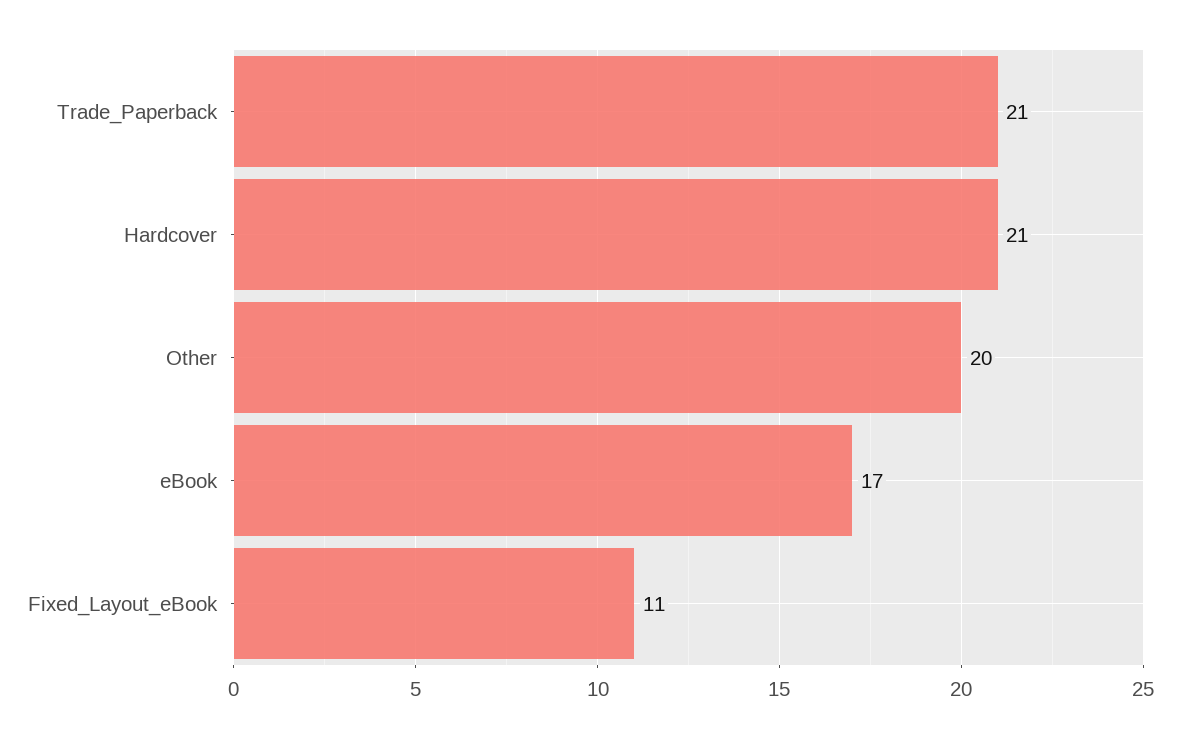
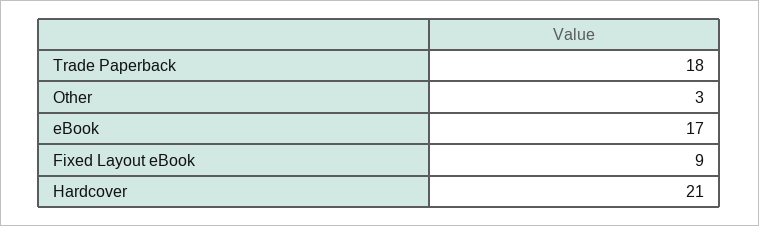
  {
-   "Trade_Paperback": 21,
+   "Trade_Paperback": 18,
    "Hardcover": 21,
-   "Other": 20,
+   "Other": 3,
    "eBook": 17,
-   "Fixed_Layout_eBook": 11
+   "Fixed_Layout_eBook": 9
  }

